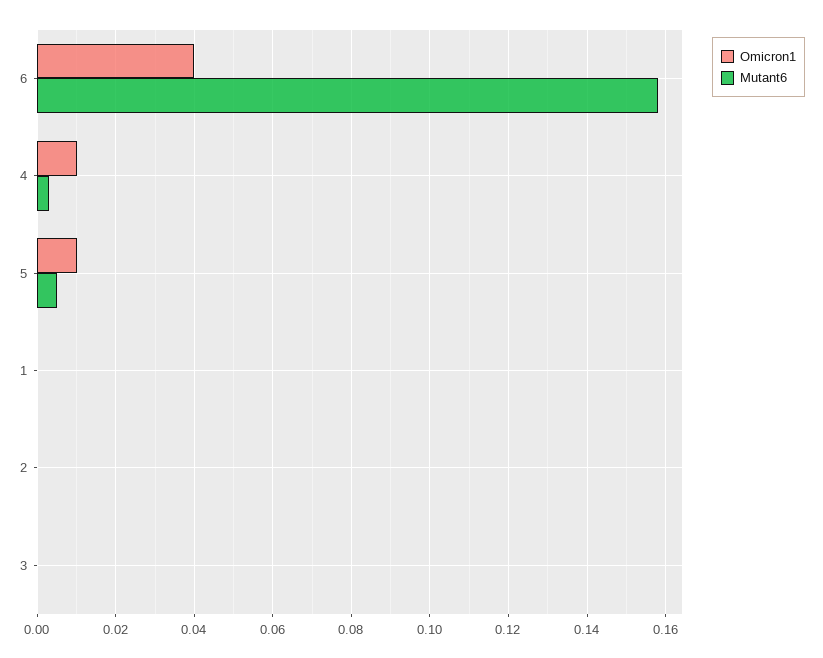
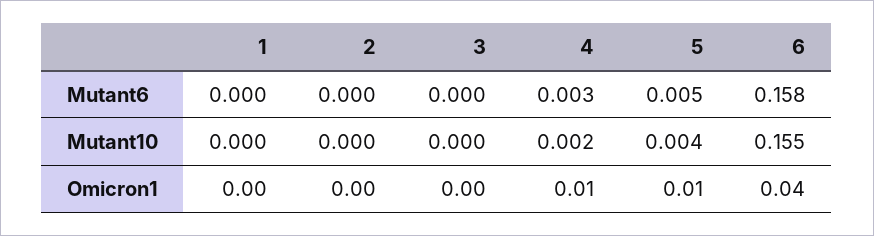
  {
    "Omicron1": {
      "6": 0.04,
      "4": 0.01,
      "5": 0.01,
      "1": 0,
      "2": 0,
      "3": 0
    },
    "Mutant6": {
      "6": 0.158,
      "4": 0.003,
      "5": 0.005,
      "1": 0,
      "2": 0,
      "3": 0
-   }
+   },
+   "Mutant10": {
+     "1": 0,
+     "2": 0,
+     "3": 0,
+     "4": 0.002,
+     "5": 0.004,
+     "6": 0.155
+   }
  }

